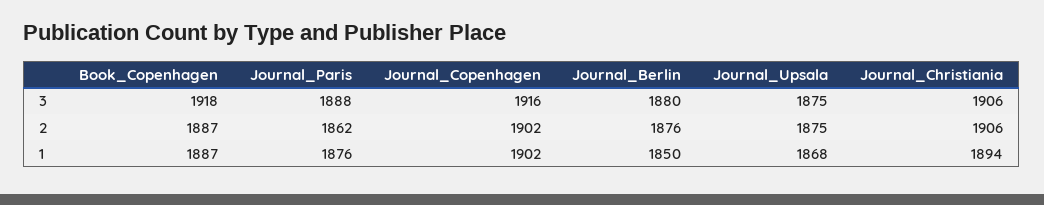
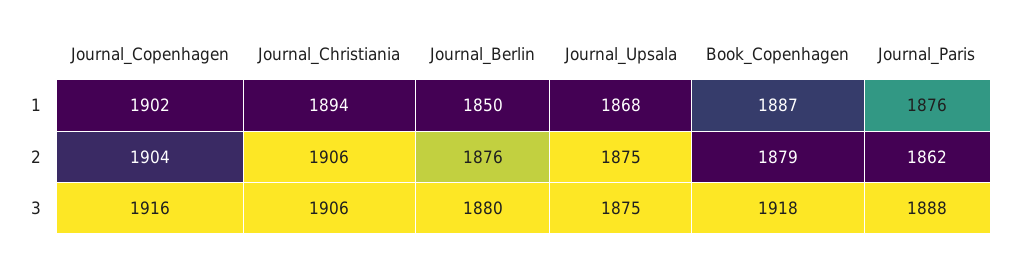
  {
    "Book_Copenhagen": {
      "3": 1918,
-     "2": 1887,
+     "2": 1879,
      "1": 1887
    },
    "Journal_Paris": {
      "3": 1888,
      "2": 1862,
      "1": 1876
    },
    "Journal_Copenhagen": {
      "3": 1916,
-     "2": 1902,
+     "2": 1904,
      "1": 1902
    },
    "Journal_Berlin": {
      "3": 1880,
      "2": 1876,
      "1": 1850
    },
    "Journal_Upsala": {
      "3": 1875,
      "2": 1875,
      "1": 1868
    },
    "Journal_Christiania": {
      "3": 1906,
      "2": 1906,
      "1": 1894
    }
  }

